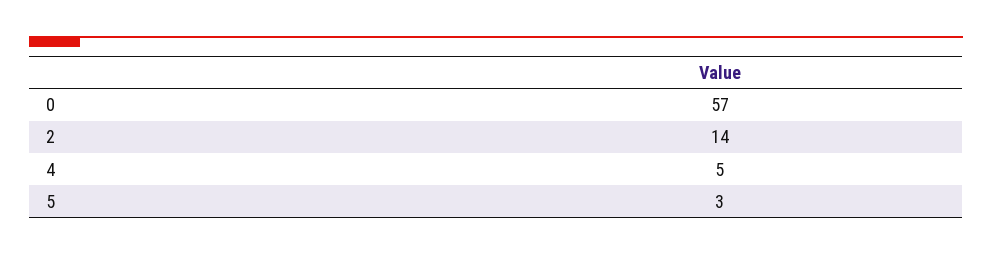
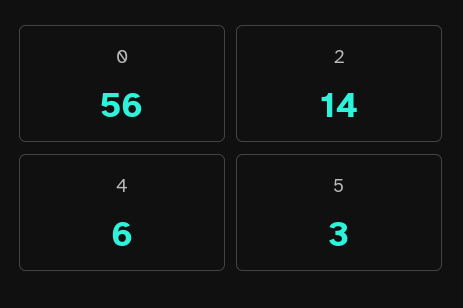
  {
-   "0": 57,
+   "0": 56,
    "2": 14,
-   "4": 5,
+   "4": 6,
    "5": 3
  }

